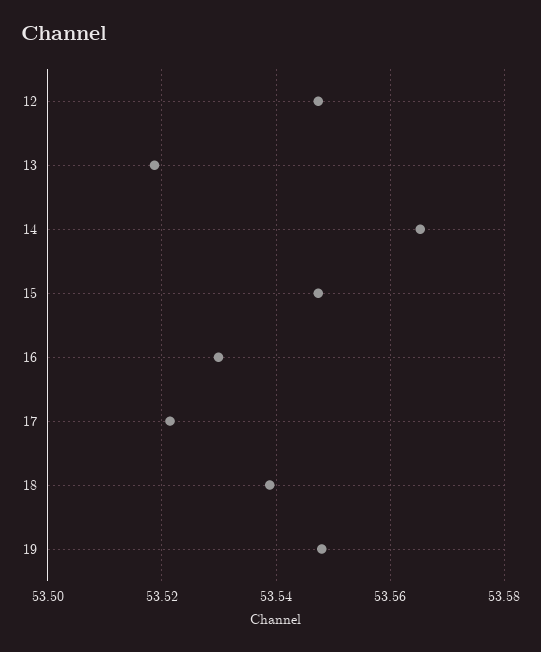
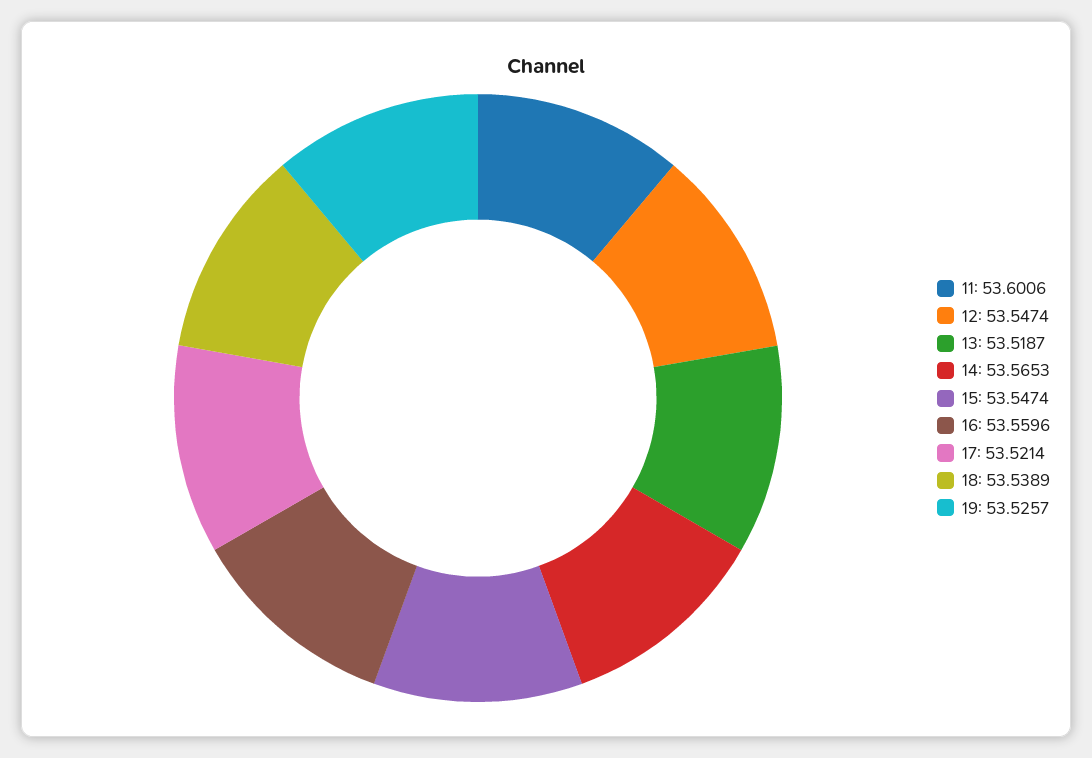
  {
    "12": 53.5474,
    "13": 53.5187,
    "14": 53.5653,
    "15": 53.5474,
-   "16": 53.53,
+   "16": 53.5596,
    "17": 53.5214,
    "18": 53.5389,
-   "19": 53.548
+   "19": 53.5257,
+   "11": 53.6006
  }

